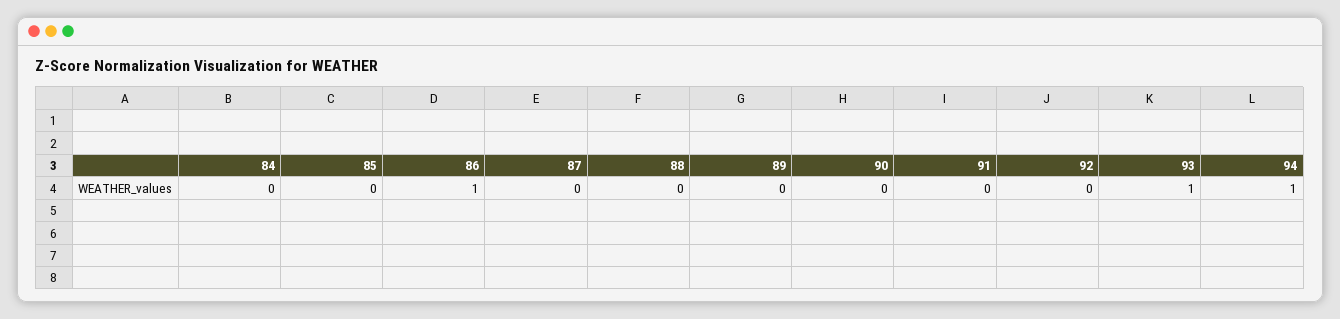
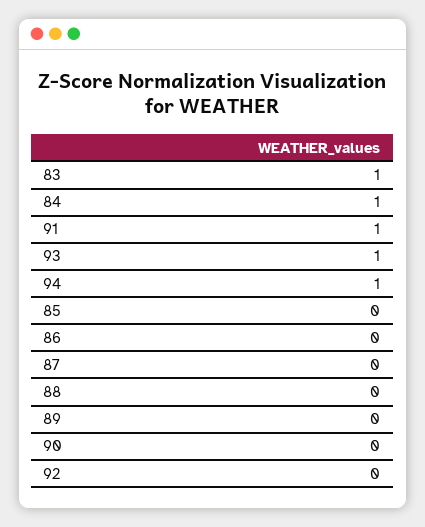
  {
-   "84": 0,
+   "84": 1,
    "85": 0,
-   "86": 1,
+   "86": 0,
    "87": 0,
    "88": 0,
    "89": 0,
    "90": 0,
-   "91": 0,
+   "91": 1,
    "92": 0,
    "93": 1,
-   "94": 1
+   "94": 1,
+   "83": 1
  }

